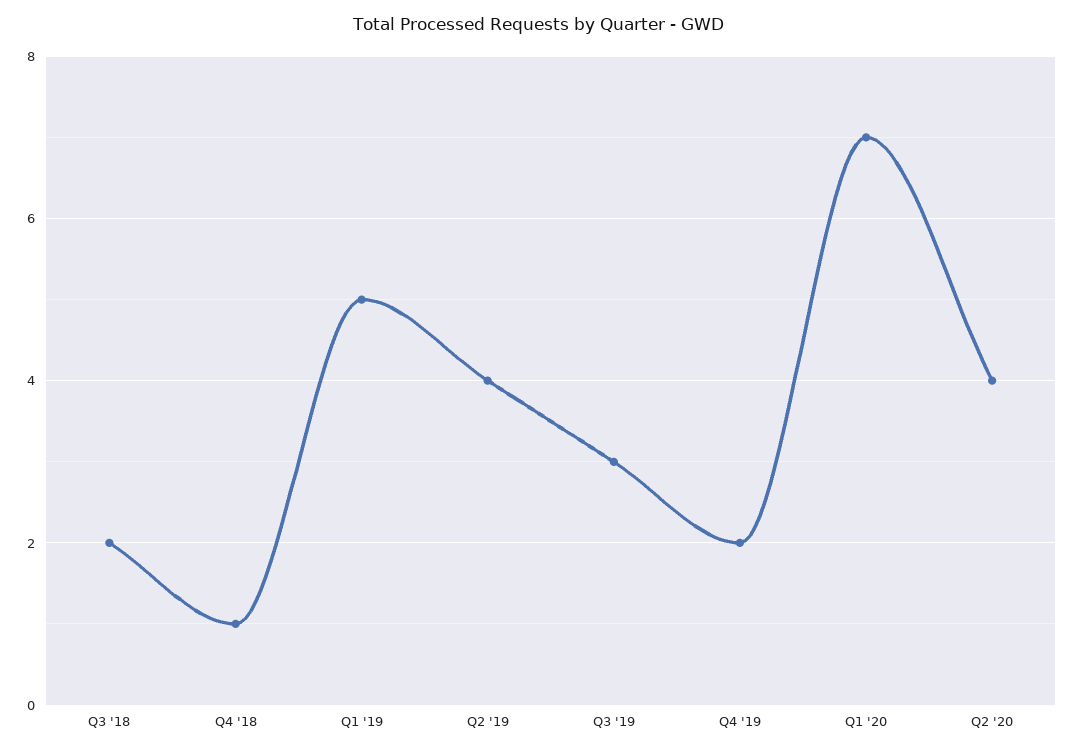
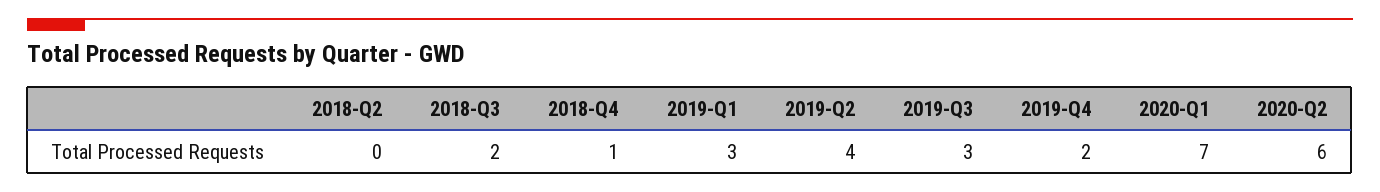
  {
    "Q3 '18": 2,
    "Q4 '18": 1,
-   "Q1 '19": 5,
+   "Q1 '19": 3,
    "Q2 '19": 4,
    "Q3 '19": 3,
    "Q4 '19": 2,
    "Q1 '20": 7,
-   "Q2 '20": 4
+   "Q2 '20": 6,
+   "2018-Q2": 0
  }

